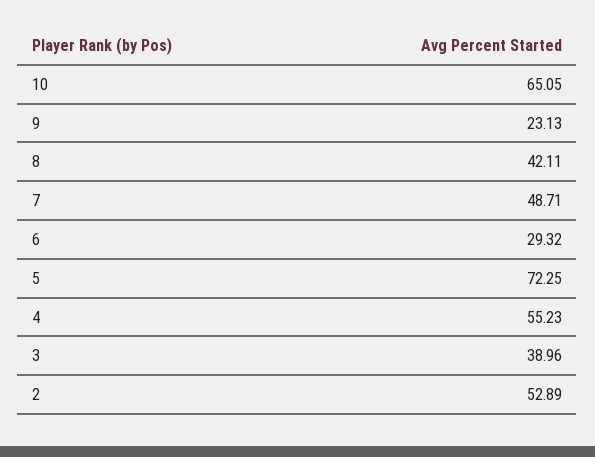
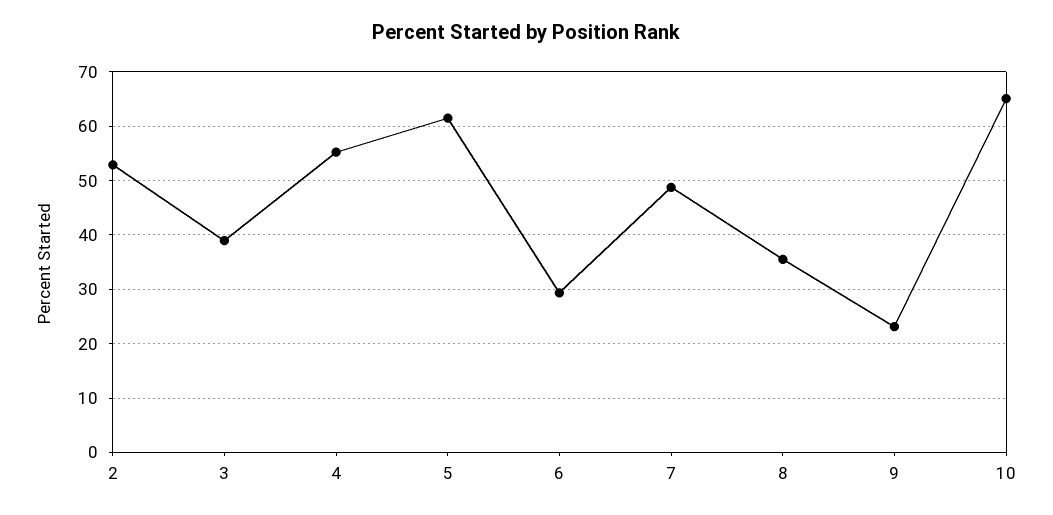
  {
    "10": 65.05,
    "9": 23.13,
-   "8": 42.11,
+   "8": 36,
    "7": 48.71,
    "6": 29.32,
-   "5": 72.25,
+   "5": 62,
    "4": 55.23,
    "3": 38.96,
    "2": 52.89
  }

